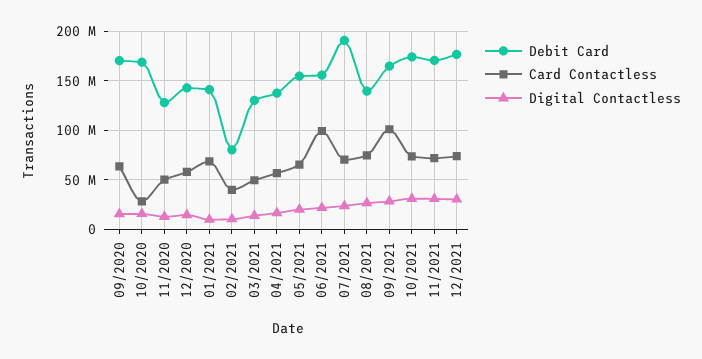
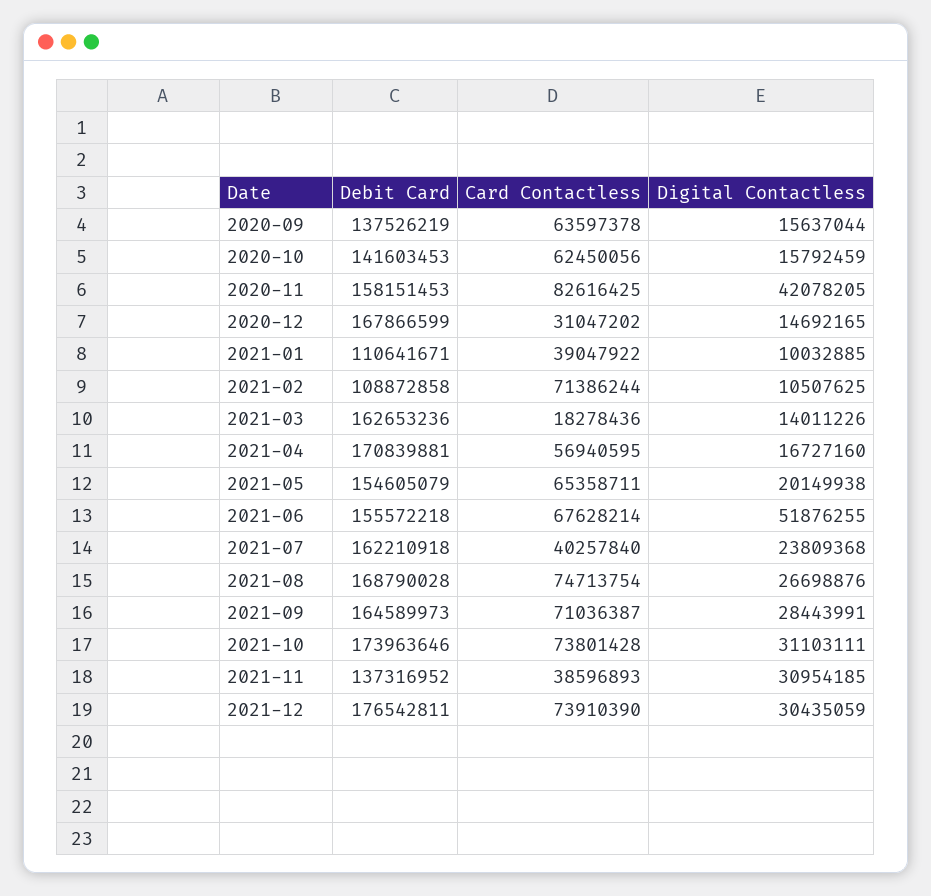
  {
    "Debit Card": {
-     "09/2020": 170000000,
+     "09/2020": 137526219,
-     "10/2020": 170000000,
+     "10/2020": 141603453,
-     "11/2020": 130000000,
+     "11/2020": 158151453,
-     "12/2020": 140000000,
+     "12/2020": 167866599,
-     "01/2021": 140000000,
+     "01/2021": 110641671,
-     "02/2021": 80000000,
+     "02/2021": 108872858,
-     "03/2021": 130000000,
+     "03/2021": 162653236,
-     "04/2021": 140000000,
+     "04/2021": 170839881,
      "05/2021": 154605079,
      "06/2021": 155572218,
-     "07/2021": 190000000,
+     "07/2021": 162210918,
-     "08/2021": 140000000,
+     "08/2021": 168790028,
      "09/2021": 164589973,
      "10/2021": 173963646,
-     "11/2021": 170000000,
+     "11/2021": 137316952,
      "12/2021": 176542811
    },
    "Card Contactless": {
      "09/2020": 63597378,
-     "10/2020": 30000000,
+     "10/2020": 62450056,
-     "11/2020": 50000000,
+     "11/2020": 82616425,
-     "12/2020": 60000000,
+     "12/2020": 31047202,
-     "01/2021": 70000000,
+     "01/2021": 39047922,
-     "02/2021": 40000000,
+     "02/2021": 71386244,
-     "03/2021": 50000000,
+     "03/2021": 18278436,
      "04/2021": 56940595,
      "05/2021": 65358711,
-     "06/2021": 100000000,
+     "06/2021": 67628214,
-     "07/2021": 70000000,
+     "07/2021": 40257840,
      "08/2021": 74713754,
-     "09/2021": 100000000,
+     "09/2021": 71036387,
      "10/2021": 73801428,
-     "11/2021": 70000000,
+     "11/2021": 38596893,
      "12/2021": 73910390
    },
    "Digital Contactless": {
      "09/2020": 15637044,
      "10/2020": 15792459,
-     "11/2020": 10000000,
+     "11/2020": 42078205,
      "12/2020": 14692165,
      "01/2021": 10032885,
      "02/2021": 10507625,
      "03/2021": 14011226,
      "04/2021": 16727160,
      "05/2021": 20149938,
-     "06/2021": 20000000,
+     "06/2021": 51876255,
      "07/2021": 23809368,
      "08/2021": 26698876,
      "09/2021": 28443991,
      "10/2021": 31103111,
      "11/2021": 30954185,
      "12/2021": 30435059
    }
  }

